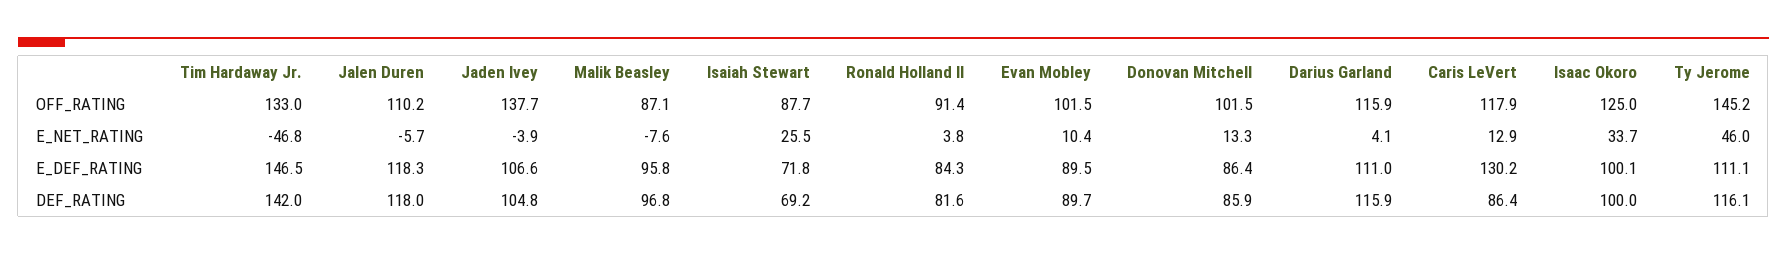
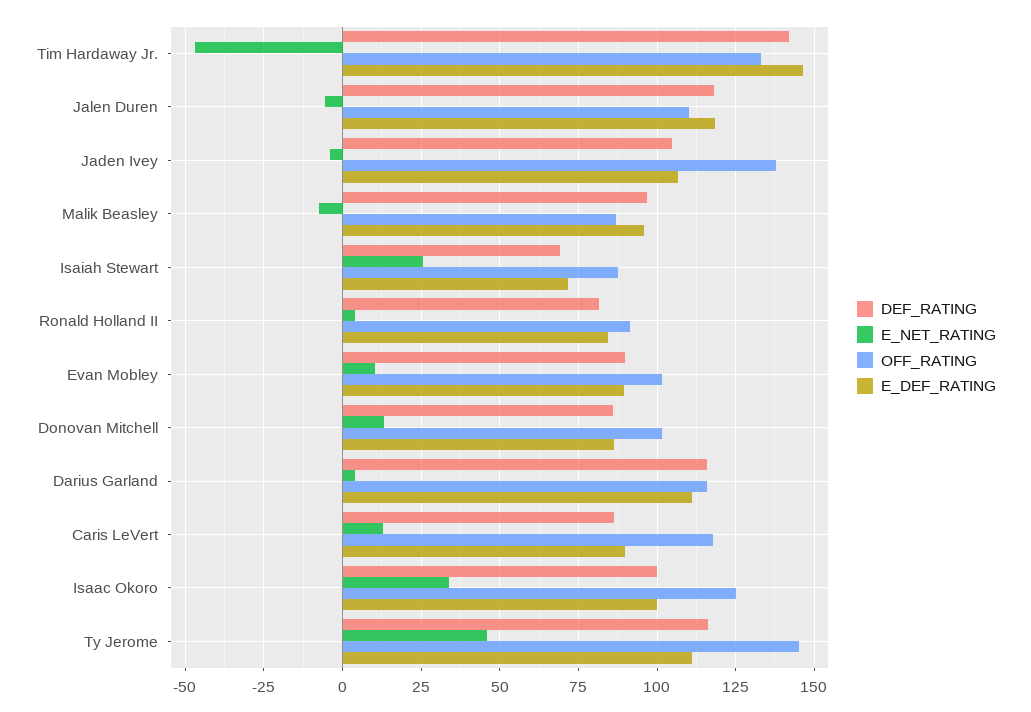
  {
    "OFF_RATING": {
      "Tim Hardaway Jr.": 133,
      "Jalen Duren": 110.2,
      "Jaden Ivey": 137.7,
      "Malik Beasley": 87.1,
      "Isaiah Stewart": 87.7,
      "Ronald Holland II": 91.4,
      "Evan Mobley": 101.5,
      "Donovan Mitchell": 101.5,
      "Darius Garland": 115.9,
      "Caris LeVert": 117.9,
      "Isaac Okoro": 125,
      "Ty Jerome": 145.2
    },
    "E_NET_RATING": {
      "Tim Hardaway Jr.": -46.8,
      "Jalen Duren": -5.7,
      "Jaden Ivey": -3.9,
      "Malik Beasley": -7.6,
      "Isaiah Stewart": 25.5,
      "Ronald Holland II": 3.8,
      "Evan Mobley": 10.4,
      "Donovan Mitchell": 13.3,
      "Darius Garland": 4.1,
      "Caris LeVert": 12.9,
      "Isaac Okoro": 33.7,
      "Ty Jerome": 46
    },
    "E_DEF_RATING": {
      "Tim Hardaway Jr.": 146.5,
      "Jalen Duren": 118.3,
      "Jaden Ivey": 106.6,
      "Malik Beasley": 95.8,
      "Isaiah Stewart": 71.8,
      "Ronald Holland II": 84.3,
      "Evan Mobley": 89.5,
      "Donovan Mitchell": 86.4,
      "Darius Garland": 111,
-     "Caris LeVert": 130.2,
+     "Caris LeVert": 90,
      "Isaac Okoro": 100.1,
      "Ty Jerome": 111.1
    },
    "DEF_RATING": {
      "Tim Hardaway Jr.": 142,
      "Jalen Duren": 118,
      "Jaden Ivey": 104.8,
      "Malik Beasley": 96.8,
      "Isaiah Stewart": 69.2,
      "Ronald Holland II": 81.6,
      "Evan Mobley": 89.7,
      "Donovan Mitchell": 85.9,
      "Darius Garland": 115.9,
      "Caris LeVert": 86.4,
      "Isaac Okoro": 100,
      "Ty Jerome": 116.1
    }
  }

